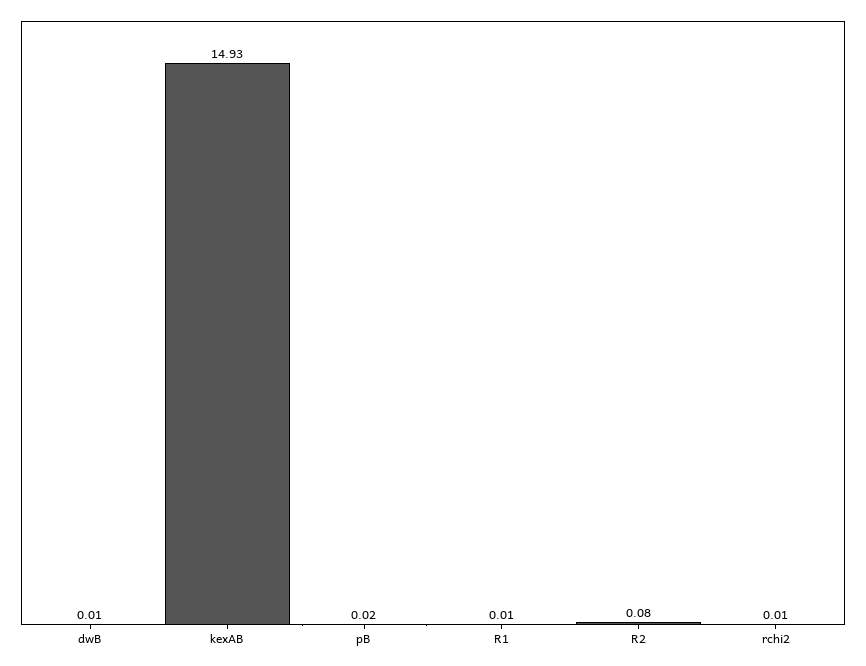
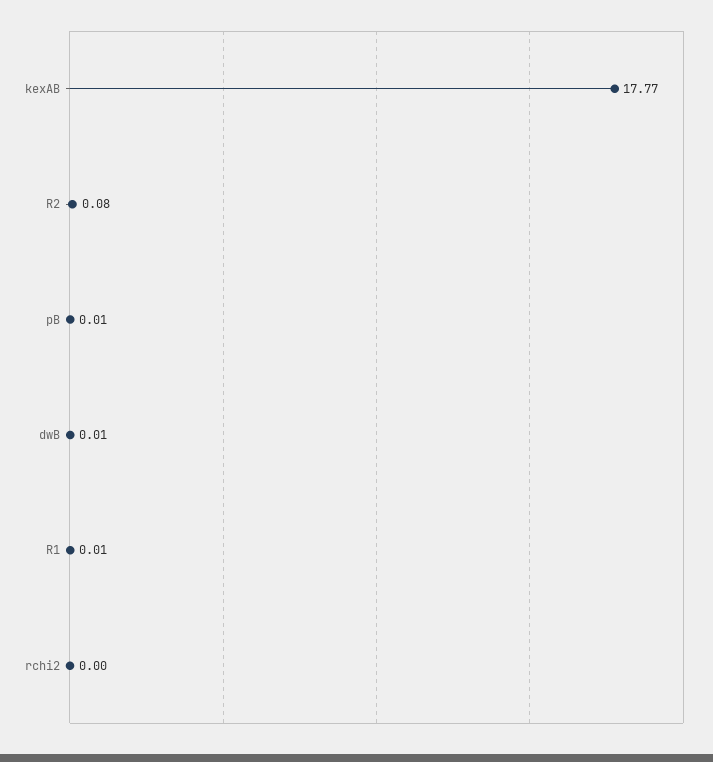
  {
    "dwB": 0.01,
-   "kexAB": 14.93,
+   "kexAB": 17.77,
-   "pB": 0.02,
+   "pB": 0.01,
    "R1": 0.01,
    "R2": 0.08,
-   "rchi2": 0.01
+   "rchi2": 0
  }

